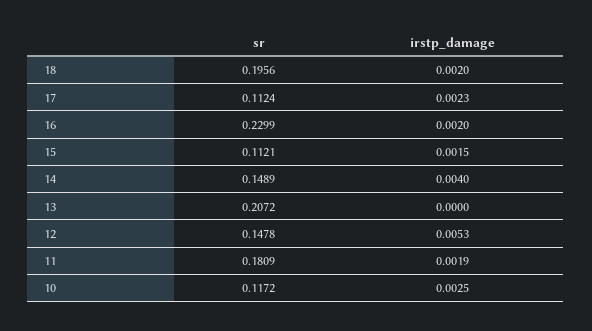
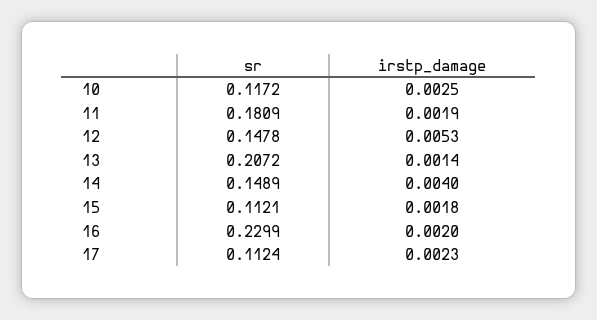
  {
    "sr": {
-     "18": 0.1956,
      "17": 0.1124,
      "16": 0.2299,
      "15": 0.1121,
      "14": 0.1489,
      "13": 0.2072,
      "12": 0.1478,
      "11": 0.1809,
      "10": 0.1172
    },
    "irstp_damage": {
-     "18": 0.002,
      "17": 0.0023,
      "16": 0.002,
-     "15": 0.0015,
+     "15": 0.0018,
      "14": 0.004,
-     "13": 0,
+     "13": 0.0014,
      "12": 0.0053,
      "11": 0.0019,
      "10": 0.0025
    }
  }

